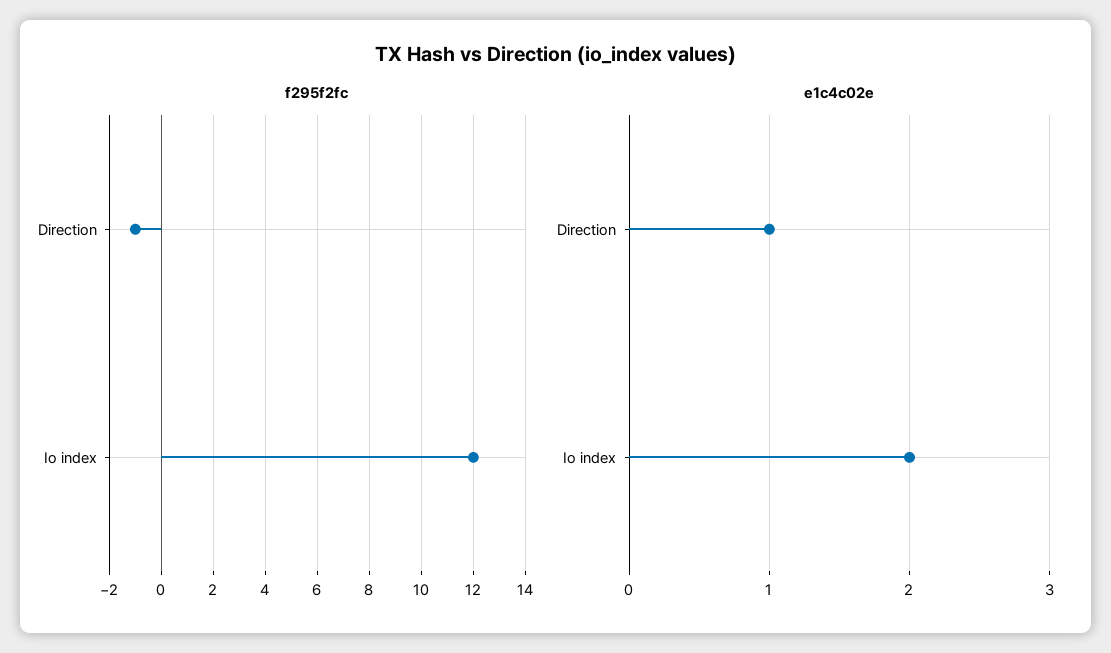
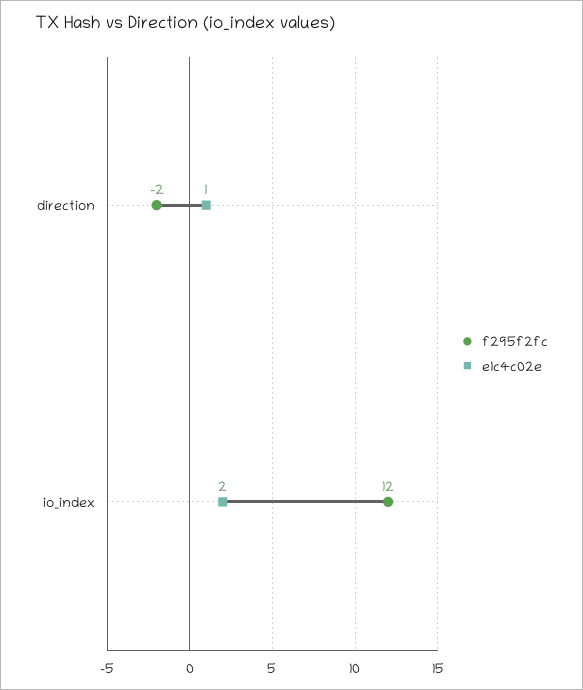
  {
    "f295f2fc": {
-     "Direction": -1,
+     "Direction": -2,
      "Io index": 12
    },
    "e1c4c02e": {
      "Direction": 1,
      "Io index": 2
    }
  }

